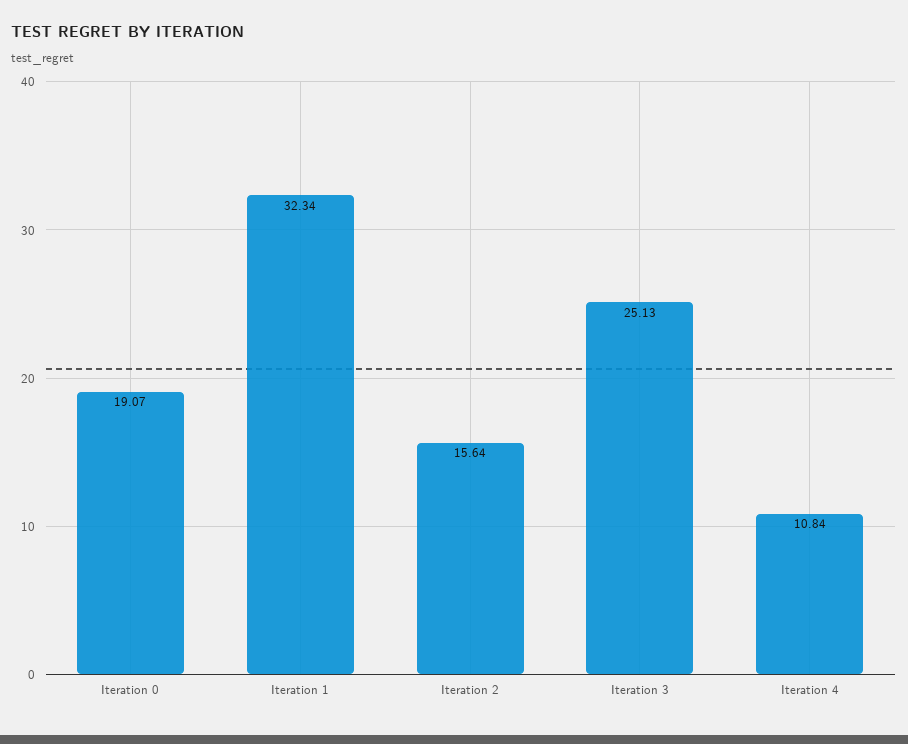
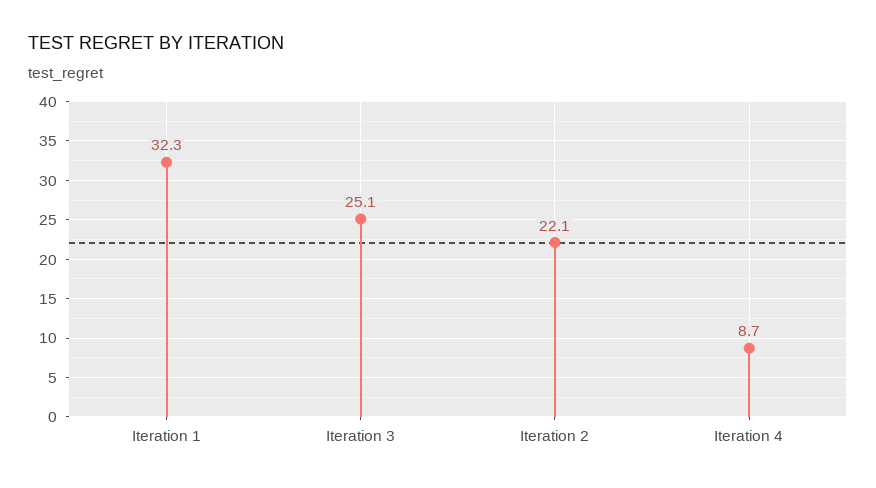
  {
-   "Iteration 0": 19.07,
    "Iteration 1": 32.34,
-   "Iteration 2": 15.64,
+   "Iteration 2": 22.1,
    "Iteration 3": 25.13,
-   "Iteration 4": 10.84
+   "Iteration 4": 8.7
  }

